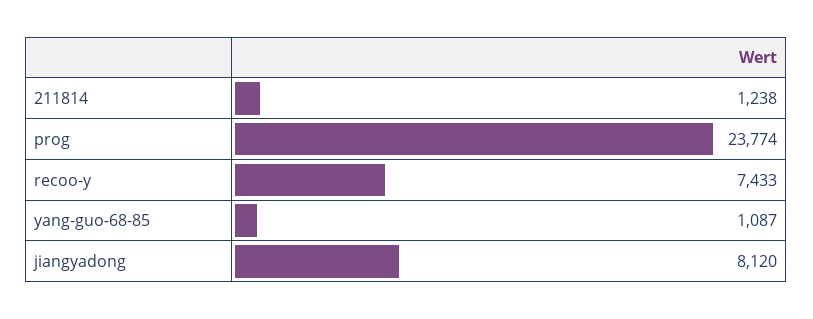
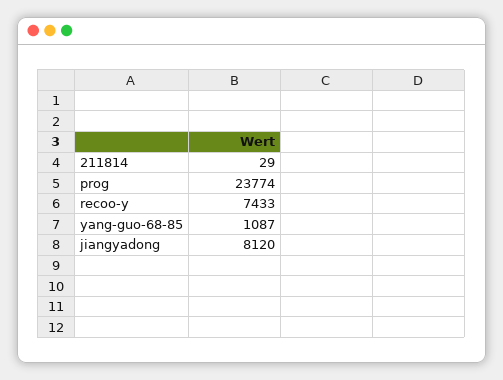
  {
-   "211814": 1238,
+   "211814": 29,
    "prog": 23774,
    "recoo-y": 7433,
    "yang-guo-68-85": 1087,
    "jiangyadong": 8120
  }

